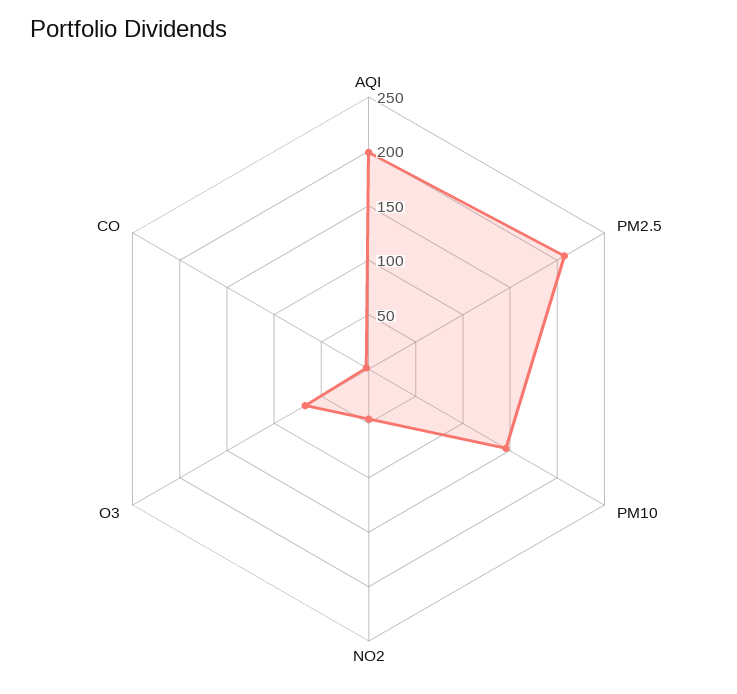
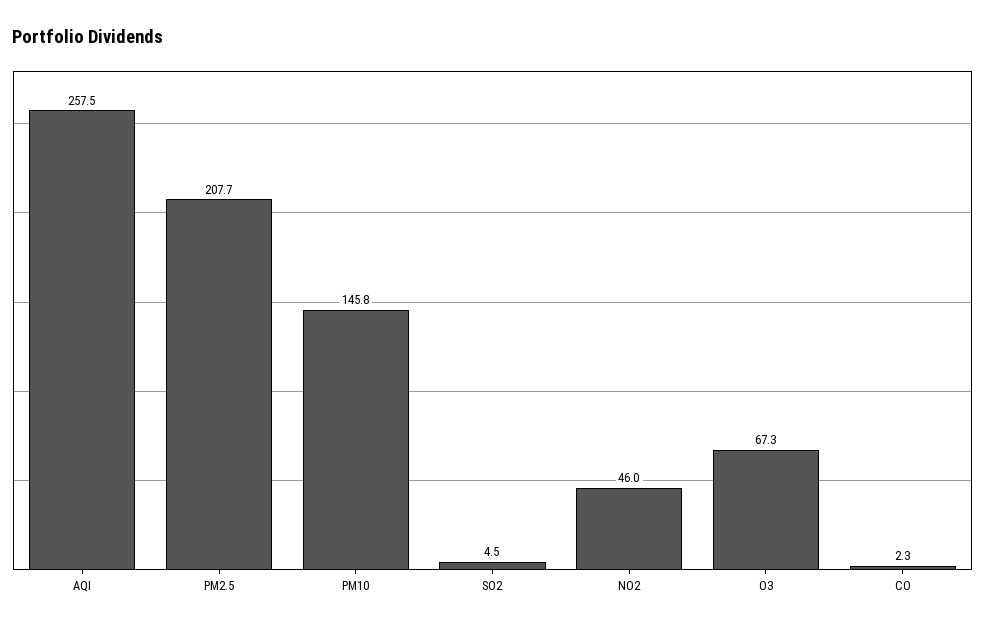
  {
-   "AQI": 200,
+   "AQI": 257.5,
    "PM2.5": 207.7,
    "PM10": 145.8,
    "NO2": 46,
    "O3": 67.3,
-   "CO": 2.3
+   "CO": 2.3,
+   "SO2": 4.5
  }

